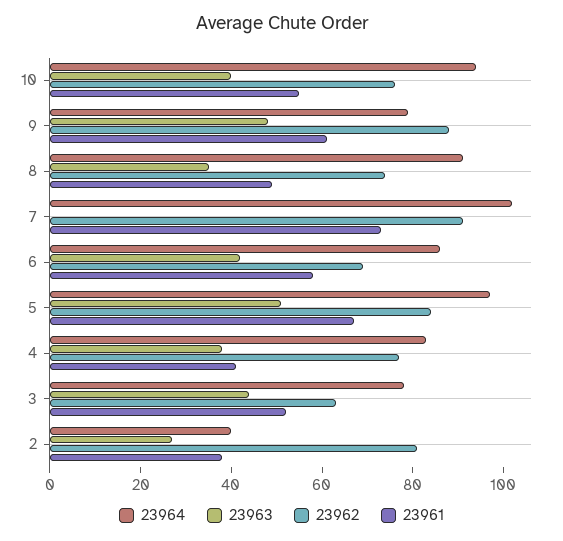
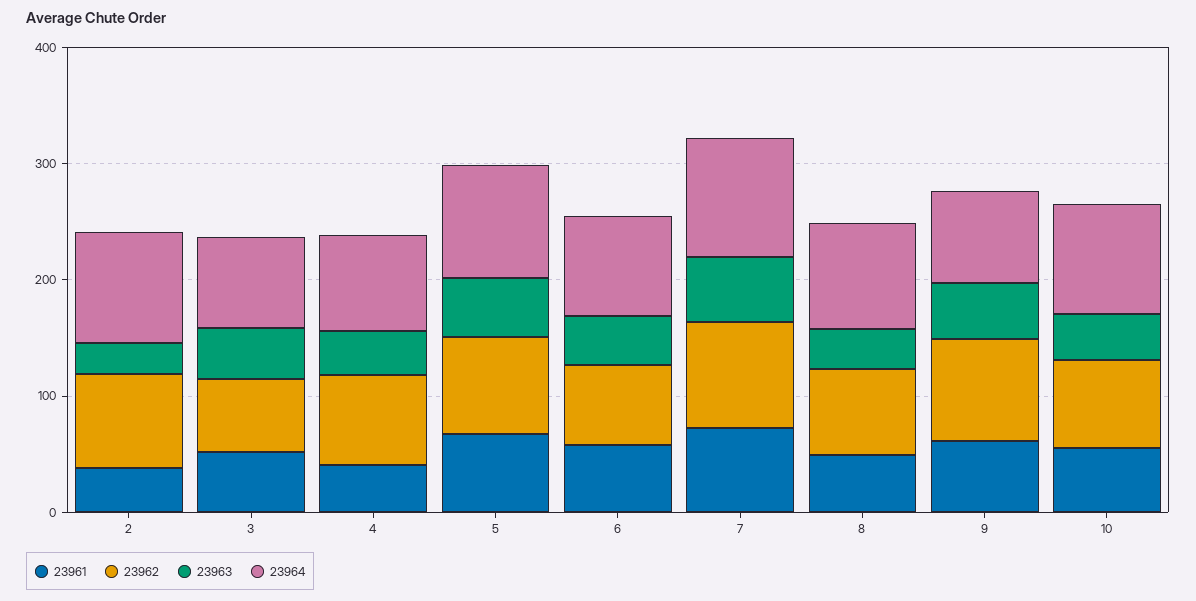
  {
    "23964": {
      "10": 95,
      "9": 80,
      "8": 90,
      "7": 100,
      "6": 85,
      "5": 95,
      "4": 85,
      "3": 80,
-     "2": 40
+     "2": 100
    },
    "23963": {
      "10": 40,
      "9": 50,
      "8": 35,
-     "7": 0,
+     "7": 60,
      "6": 40,
      "5": 50,
      "4": 40,
      "3": 45,
      "2": 25
    },
    "23962": {
      "10": 75,
      "9": 90,
      "8": 75,
      "7": 90,
      "6": 70,
      "5": 85,
      "4": 75,
      "3": 65,
      "2": 80
    },
    "23961": {
      "10": 55,
      "9": 60,
      "8": 50,
      "7": 75,
      "6": 60,
      "5": 65,
      "4": 40,
      "3": 50,
      "2": 40
    }
  }

